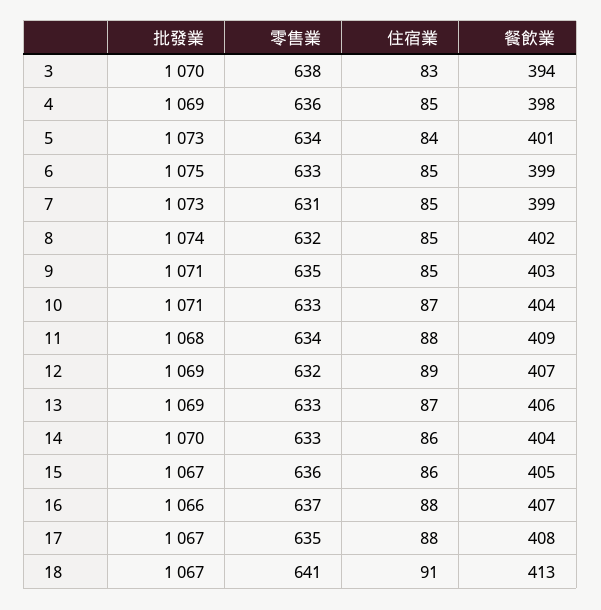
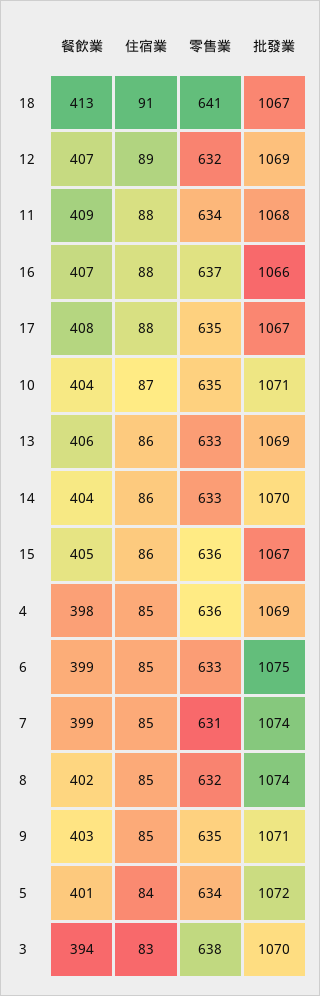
  {
    "批發業": {
      "3": 1070,
      "4": 1069,
-     "5": 1073,
+     "5": 1072,
      "6": 1075,
-     "7": 1073,
+     "7": 1074,
      "8": 1074,
      "9": 1071,
      "10": 1071,
      "11": 1068,
      "12": 1069,
      "13": 1069,
      "14": 1070,
      "15": 1067,
      "16": 1066,
      "17": 1067,
      "18": 1067
    },
    "零售業": {
      "3": 638,
      "4": 636,
      "5": 634,
      "6": 633,
      "7": 631,
      "8": 632,
      "9": 635,
-     "10": 633,
+     "10": 635,
      "11": 634,
      "12": 632,
      "13": 633,
      "14": 633,
      "15": 636,
      "16": 637,
      "17": 635,
      "18": 641
    },
    "住宿業": {
      "3": 83,
      "4": 85,
      "5": 84,
      "6": 85,
      "7": 85,
      "8": 85,
      "9": 85,
      "10": 87,
      "11": 88,
      "12": 89,
-     "13": 87,
+     "13": 86,
      "14": 86,
      "15": 86,
      "16": 88,
      "17": 88,
      "18": 91
    },
    "餐飲業": {
      "3": 394,
      "4": 398,
      "5": 401,
      "6": 399,
      "7": 399,
      "8": 402,
      "9": 403,
      "10": 404,
      "11": 409,
      "12": 407,
      "13": 406,
      "14": 404,
      "15": 405,
      "16": 407,
      "17": 408,
      "18": 413
    }
  }

